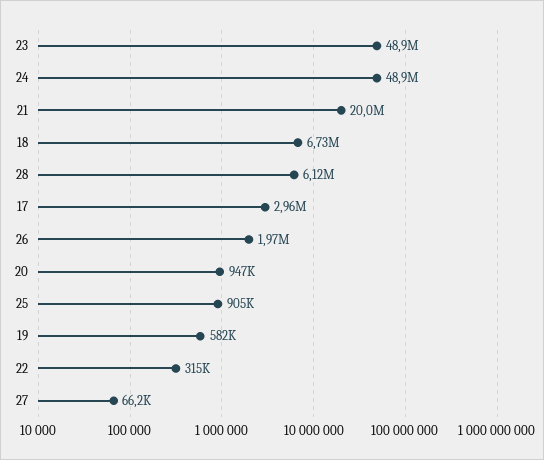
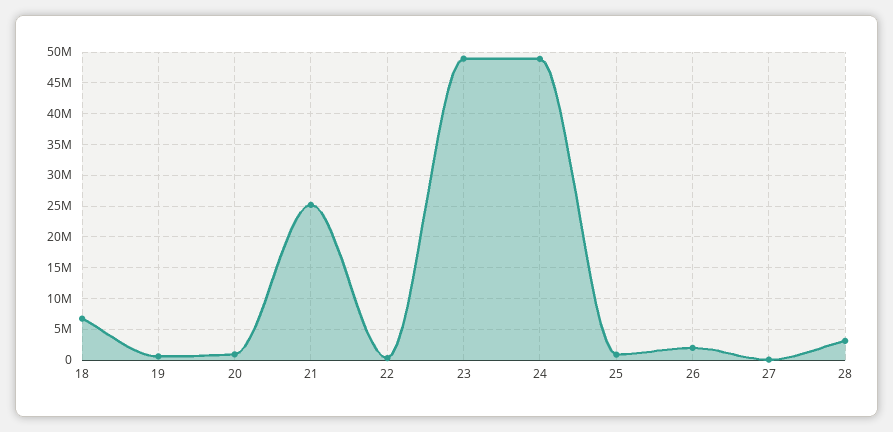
  {
    "23": 48900000,
    "24": 48900000,
-   "21": 20000000,
+   "21": 25000000,
    "18": 6730000,
-   "28": 6120000,
+   "28": 3000000,
-   "17": 2960000,
    "26": 1970000,
    "20": 947000,
    "25": 905000,
    "19": 582000,
    "22": 315000,
    "27": 66200
  }

